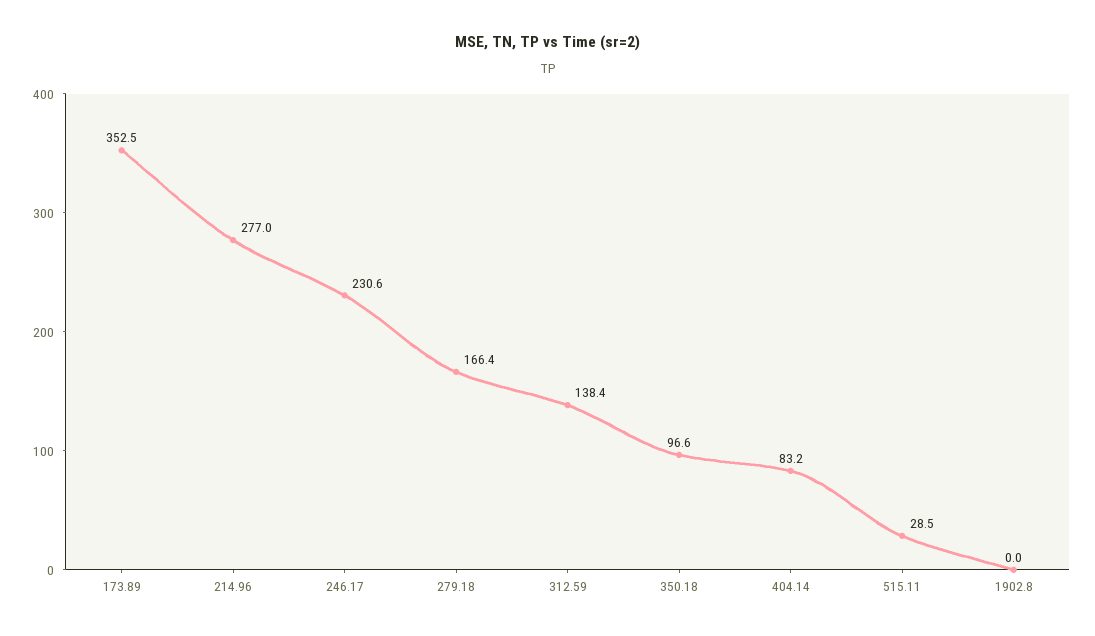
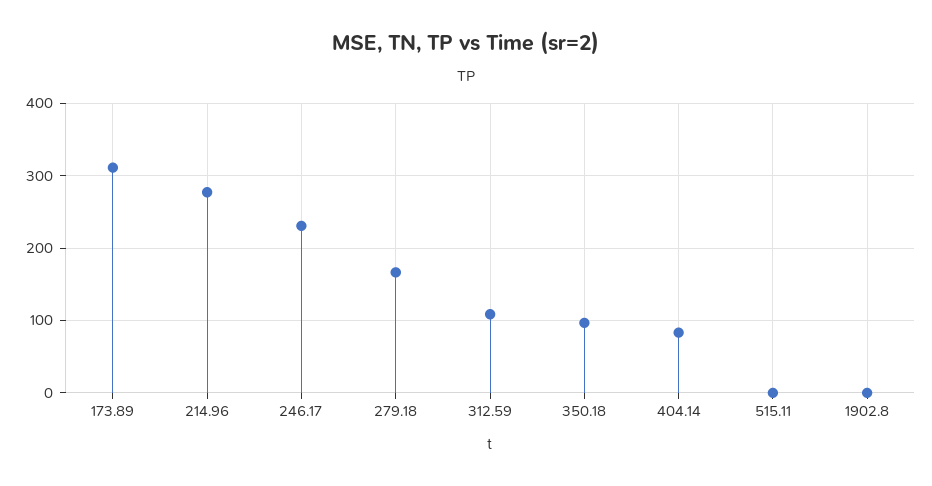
  {
-   "173.89": 352.5,
+   "173.89": 310,
    "214.96": 277,
    "246.17": 230.6,
    "279.18": 166.4,
-   "312.59": 138.4,
+   "312.59": 110,
    "350.18": 96.6,
    "404.14": 83.2,
-   "515.11": 28.5,
+   "515.11": 0,
    "1902.8": 0
  }

